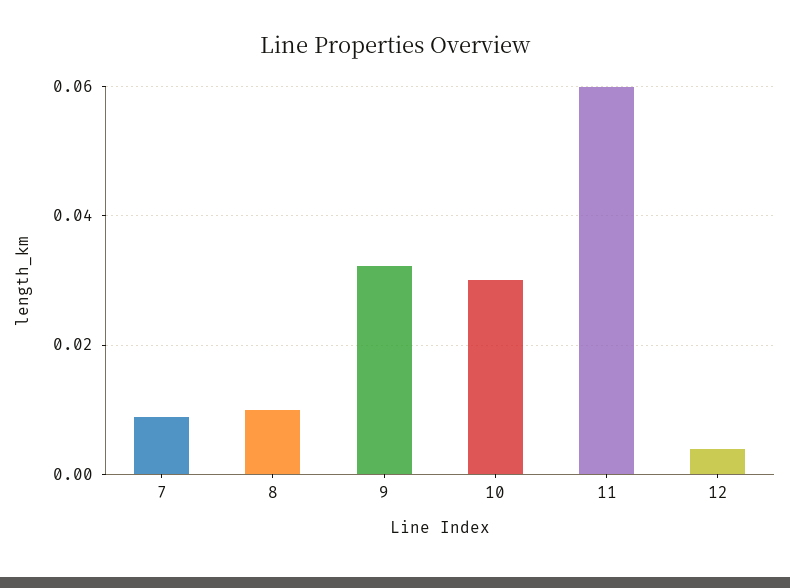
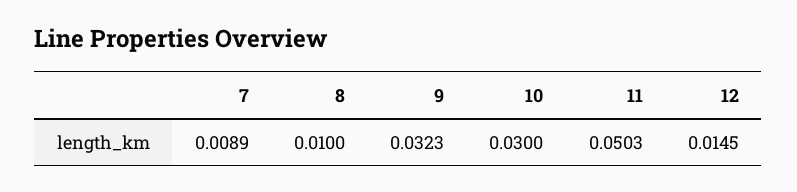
  {
    "7": 0.0089,
    "8": 0.01,
    "9": 0.0323,
    "10": 0.03,
-   "11": 0.06,
+   "11": 0.0503,
-   "12": 0.004
+   "12": 0.0145
  }

